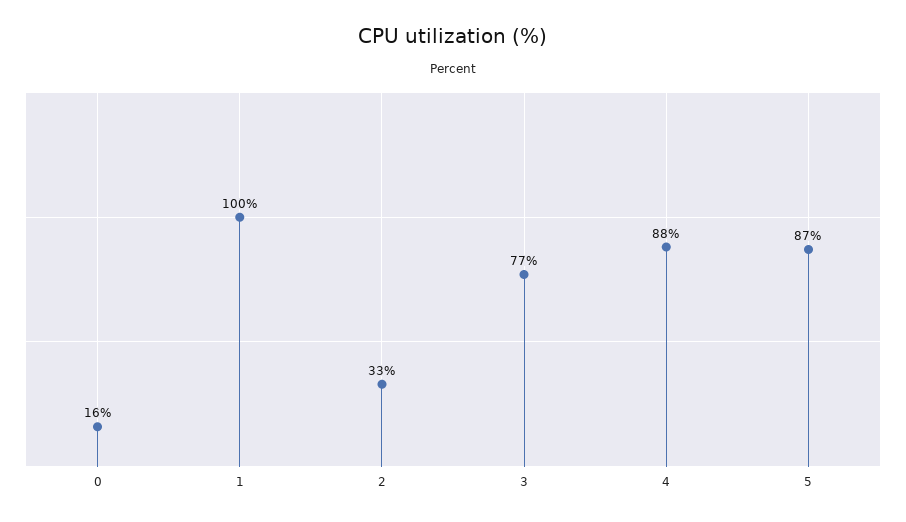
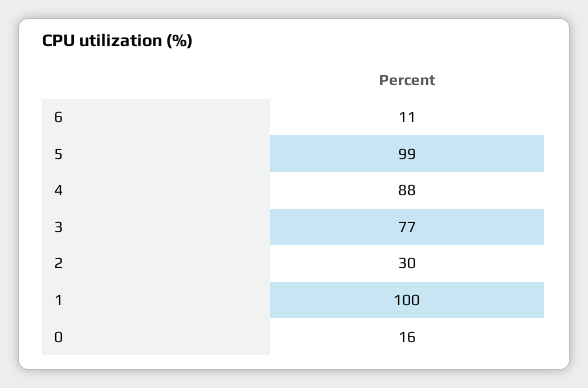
  {
    "0": 16,
    "1": 100,
-   "2": 33,
+   "2": 30,
    "3": 77,
    "4": 88,
-   "5": 87
+   "5": 99,
+   "6": 11
  }

